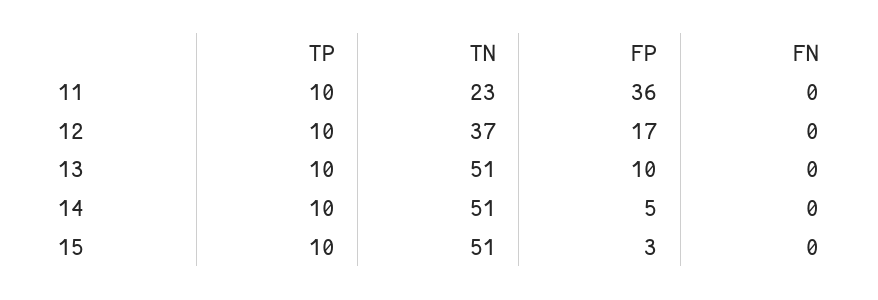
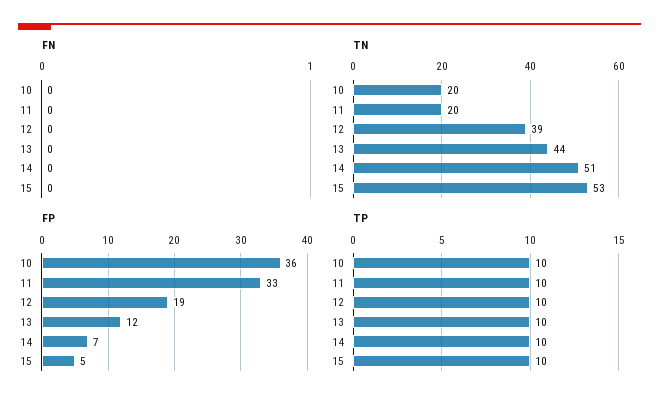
  {
    "TP": {
      "11": 10,
      "12": 10,
      "13": 10,
      "14": 10,
-     "15": 10
+     "15": 10,
+     "10": 10
    },
    "TN": {
-     "11": 23,
+     "11": 20,
-     "12": 37,
+     "12": 39,
-     "13": 51,
+     "13": 44,
      "14": 51,
-     "15": 51
+     "15": 53,
+     "10": 20
    },
    "FP": {
-     "11": 36,
+     "11": 33,
-     "12": 17,
+     "12": 19,
-     "13": 10,
+     "13": 12,
-     "14": 5,
+     "14": 7,
-     "15": 3
+     "15": 5,
+     "10": 36
    },
    "FN": {
      "11": 0,
      "12": 0,
      "13": 0,
      "14": 0,
-     "15": 0
+     "15": 0,
+     "10": 0
    }
  }

